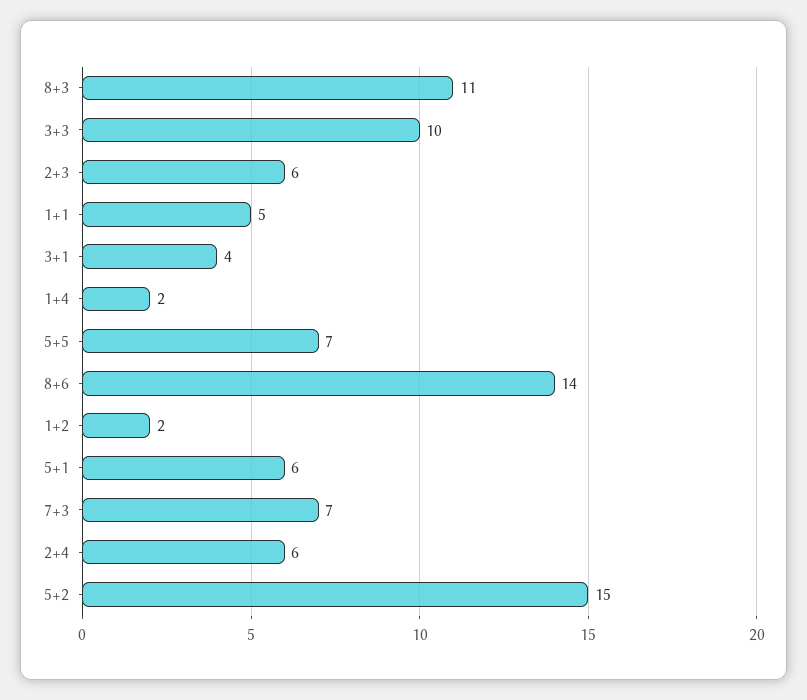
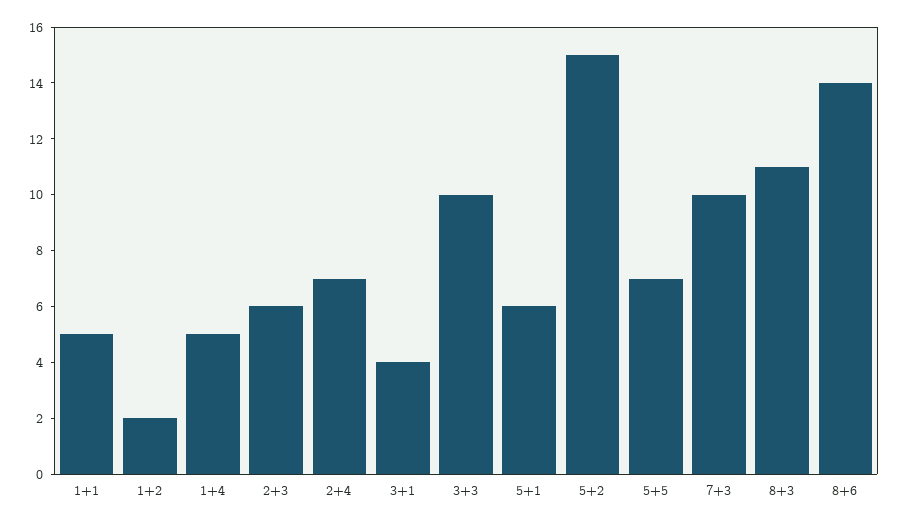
  {
    "8+3": 11,
    "3+3": 10,
    "2+3": 6,
    "1+1": 5,
    "3+1": 4,
-   "1+4": 2,
+   "1+4": 5,
    "5+5": 7,
    "8+6": 14,
    "1+2": 2,
    "5+1": 6,
-   "7+3": 7,
+   "7+3": 10,
-   "2+4": 6,
+   "2+4": 7,
    "5+2": 15
  }

